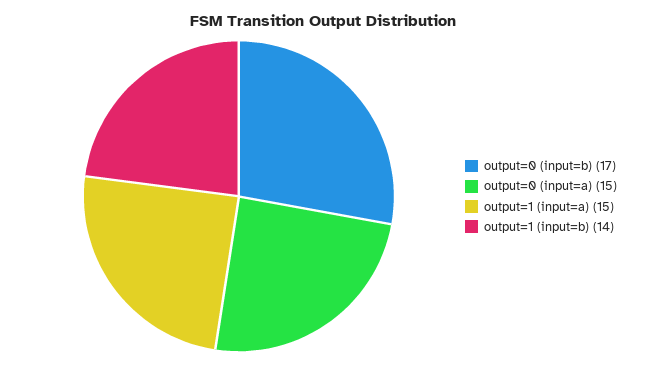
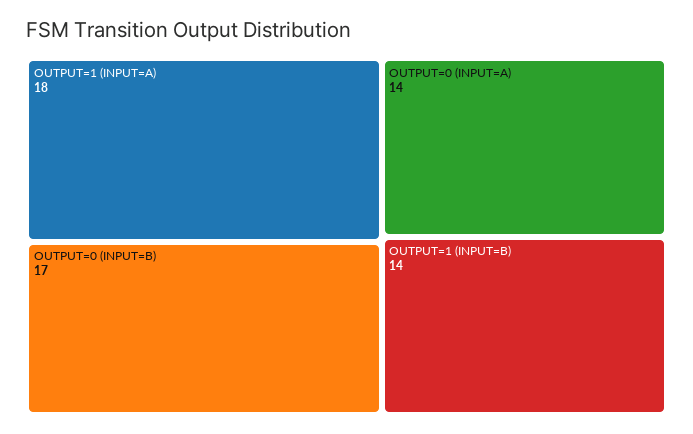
  {
    "output=0 (input=b)": 17,
-   "output=0 (input=a)": 15,
+   "output=0 (input=a)": 14,
-   "output=1 (input=a)": 15,
+   "output=1 (input=a)": 18,
    "output=1 (input=b)": 14
  }

